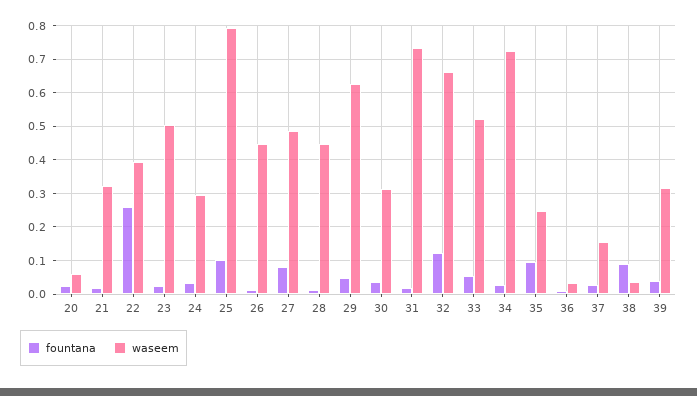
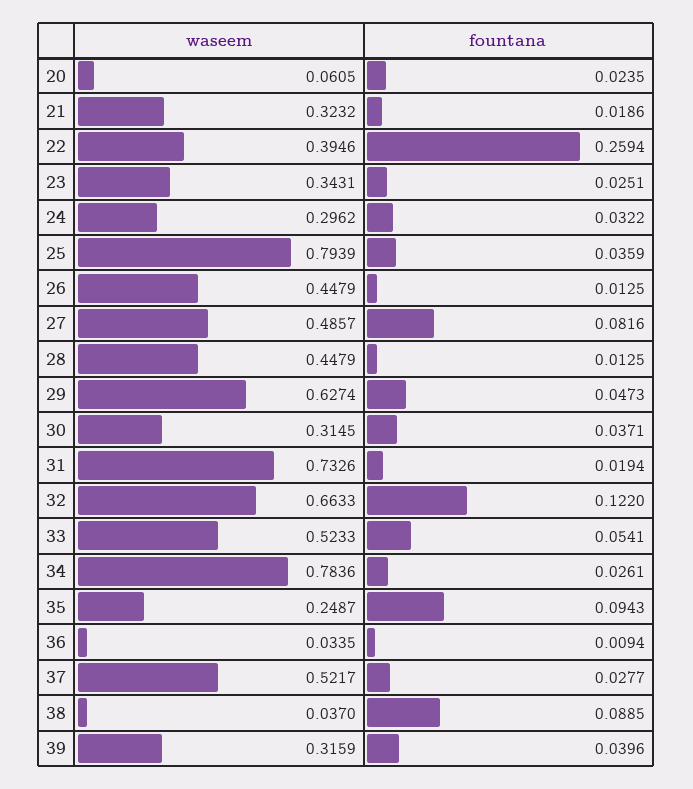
  {
    "fountana": {
      "20": 0.0235,
      "21": 0.0186,
      "22": 0.2594,
      "23": 0.0251,
      "24": 0.0322,
-     "25": 0.1,
+     "25": 0.0359,
      "26": 0.0125,
      "27": 0.0816,
      "28": 0.0125,
      "29": 0.0473,
      "30": 0.0371,
      "31": 0.0194,
      "32": 0.122,
      "33": 0.0541,
      "34": 0.0261,
      "35": 0.0943,
      "36": 0.0094,
      "37": 0.0277,
      "38": 0.0885,
      "39": 0.0396
    },
    "waseem": {
      "20": 0.0605,
      "21": 0.3232,
      "22": 0.3946,
-     "23": 0.5,
+     "23": 0.3431,
      "24": 0.2962,
      "25": 0.7939,
      "26": 0.4479,
      "27": 0.4857,
      "28": 0.4479,
      "29": 0.6274,
      "30": 0.3145,
      "31": 0.7326,
      "32": 0.6633,
      "33": 0.5233,
-     "34": 0.72,
+     "34": 0.7836,
      "35": 0.2487,
      "36": 0.0335,
-     "37": 0.16,
+     "37": 0.5217,
      "38": 0.037,
      "39": 0.3159
    }
  }

